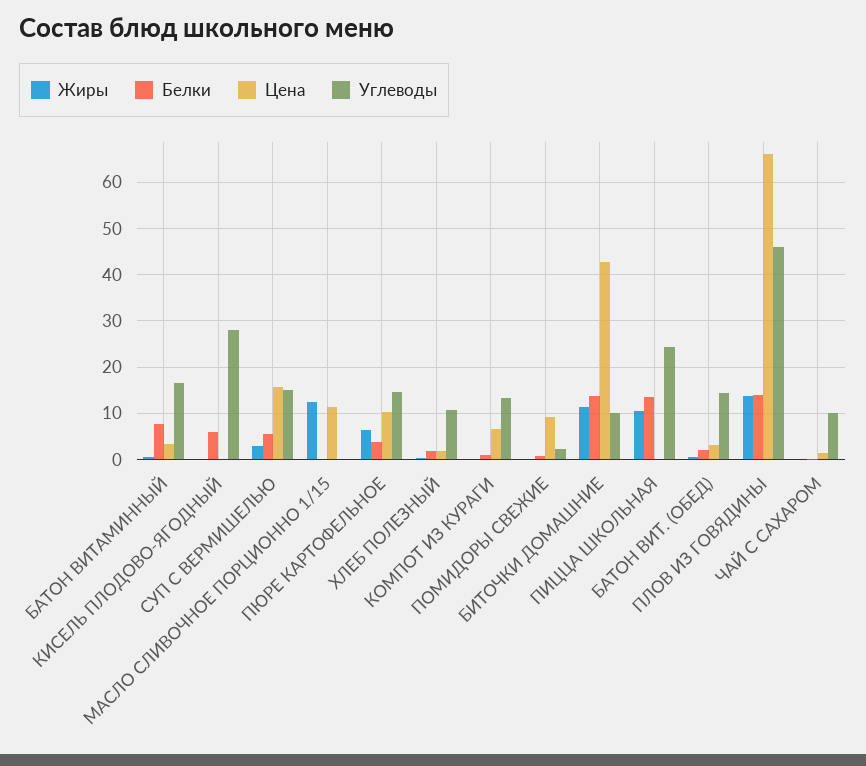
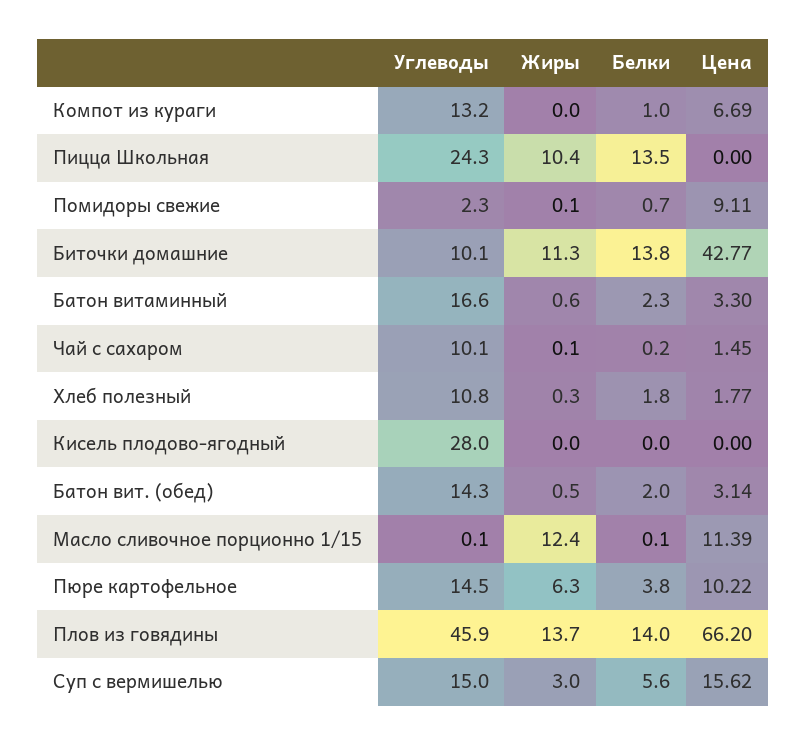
  {
    "Жиры": {
      "БАТОН ВИТАМИННЫЙ": 0.6,
      "КИСЕЛЬ ПЛОДОВО-ЯГОДНЫЙ": 0,
      "СУП С ВЕРМИШЕЛЬЮ": 3,
      "МАСЛО СЛИВОЧНОЕ ПОРЦИОННО 1/15": 12.4,
      "ПЮРЕ КАРТОФЕЛЬНОЕ": 6.3,
      "ХЛЕБ ПОЛЕЗНЫЙ": 0.3,
      "КОМПОТ ИЗ КУРАГИ": 0,
      "ПОМИДОРЫ СВЕЖИЕ": 0.1,
      "БИТОЧКИ ДОМАШНИЕ": 11.3,
      "ПИЦЦА ШКОЛЬНАЯ": 10.4,
      "БАТОН ВИТ. (ОБЕД)": 0.5,
      "ПЛОВ ИЗ ГОВЯДИНЫ": 13.7,
      "ЧАЙ С САХАРОМ": 0.1
    },
    "Белки": {
-     "БАТОН ВИТАМИННЫЙ": 8,
+     "БАТОН ВИТАМИННЫЙ": 2.3,
-     "КИСЕЛЬ ПЛОДОВО-ЯГОДНЫЙ": 6,
+     "КИСЕЛЬ ПЛОДОВО-ЯГОДНЫЙ": 0,
      "СУП С ВЕРМИШЕЛЬЮ": 5.6,
      "МАСЛО СЛИВОЧНОЕ ПОРЦИОННО 1/15": 0.1,
      "ПЮРЕ КАРТОФЕЛЬНОЕ": 3.8,
      "ХЛЕБ ПОЛЕЗНЫЙ": 1.8,
      "КОМПОТ ИЗ КУРАГИ": 1,
      "ПОМИДОРЫ СВЕЖИЕ": 0.7,
      "БИТОЧКИ ДОМАШНИЕ": 13.8,
      "ПИЦЦА ШКОЛЬНАЯ": 13.5,
      "БАТОН ВИТ. (ОБЕД)": 2,
      "ПЛОВ ИЗ ГОВЯДИНЫ": 14,
      "ЧАЙ С САХАРОМ": 0.2
    },
    "Цена": {
      "БАТОН ВИТАМИННЫЙ": 3.3,
      "КИСЕЛЬ ПЛОДОВО-ЯГОДНЫЙ": 0,
      "СУП С ВЕРМИШЕЛЬЮ": 15.62,
      "МАСЛО СЛИВОЧНОЕ ПОРЦИОННО 1/15": 11.39,
      "ПЮРЕ КАРТОФЕЛЬНОЕ": 10.22,
      "ХЛЕБ ПОЛЕЗНЫЙ": 1.77,
      "КОМПОТ ИЗ КУРАГИ": 6.69,
      "ПОМИДОРЫ СВЕЖИЕ": 9.11,
      "БИТОЧКИ ДОМАШНИЕ": 42.77,
      "ПИЦЦА ШКОЛЬНАЯ": 0,
      "БАТОН ВИТ. (ОБЕД)": 3.14,
      "ПЛОВ ИЗ ГОВЯДИНЫ": 66.2,
      "ЧАЙ С САХАРОМ": 1.45
    },
    "Углеводы": {
      "БАТОН ВИТАМИННЫЙ": 16.6,
      "КИСЕЛЬ ПЛОДОВО-ЯГОДНЫЙ": 28,
      "СУП С ВЕРМИШЕЛЬЮ": 15,
      "МАСЛО СЛИВОЧНОЕ ПОРЦИОННО 1/15": 0.1,
      "ПЮРЕ КАРТОФЕЛЬНОЕ": 14.5,
      "ХЛЕБ ПОЛЕЗНЫЙ": 10.8,
      "КОМПОТ ИЗ КУРАГИ": 13.2,
      "ПОМИДОРЫ СВЕЖИЕ": 2.3,
      "БИТОЧКИ ДОМАШНИЕ": 10.1,
      "ПИЦЦА ШКОЛЬНАЯ": 24.3,
      "БАТОН ВИТ. (ОБЕД)": 14.3,
      "ПЛОВ ИЗ ГОВЯДИНЫ": 45.9,
      "ЧАЙ С САХАРОМ": 10.1
    }
  }

